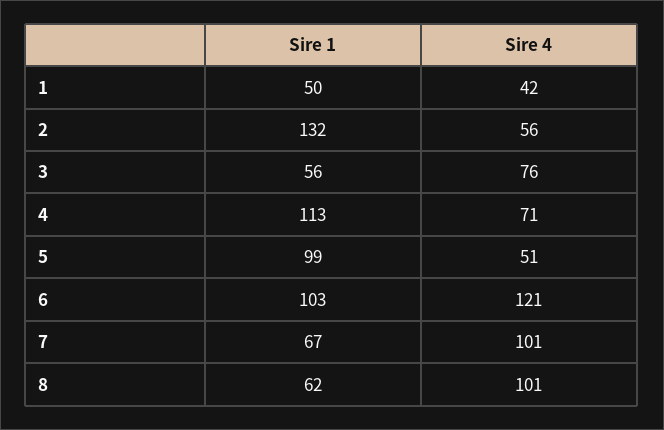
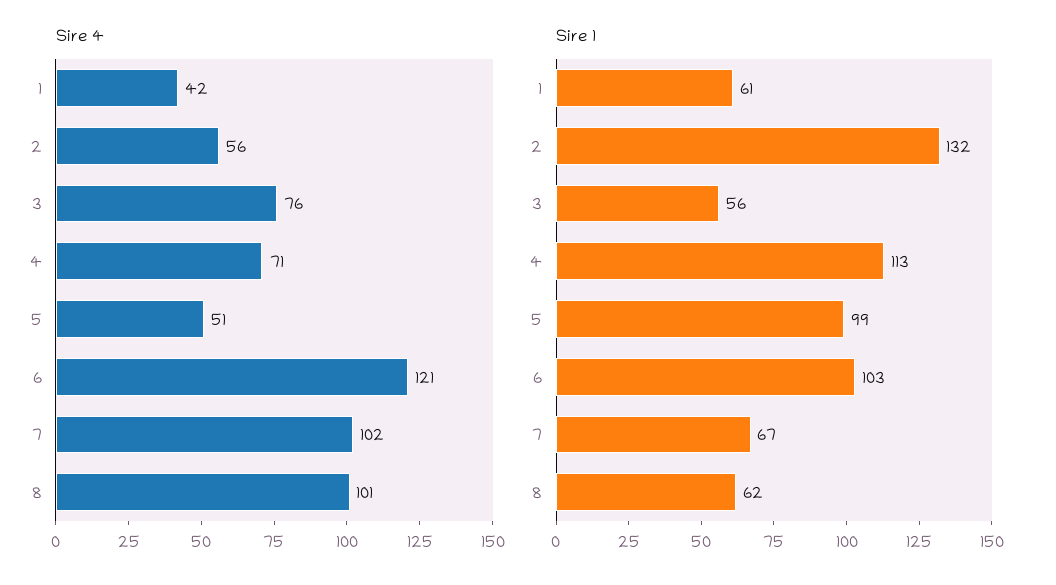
  {
    "Sire 1": {
-     "1": 50,
+     "1": 61,
      "2": 132,
      "3": 56,
      "4": 113,
      "5": 99,
      "6": 103,
      "7": 67,
      "8": 62
    },
    "Sire 4": {
      "1": 42,
      "2": 56,
      "3": 76,
      "4": 71,
      "5": 51,
      "6": 121,
-     "7": 101,
+     "7": 102,
      "8": 101
    }
  }

